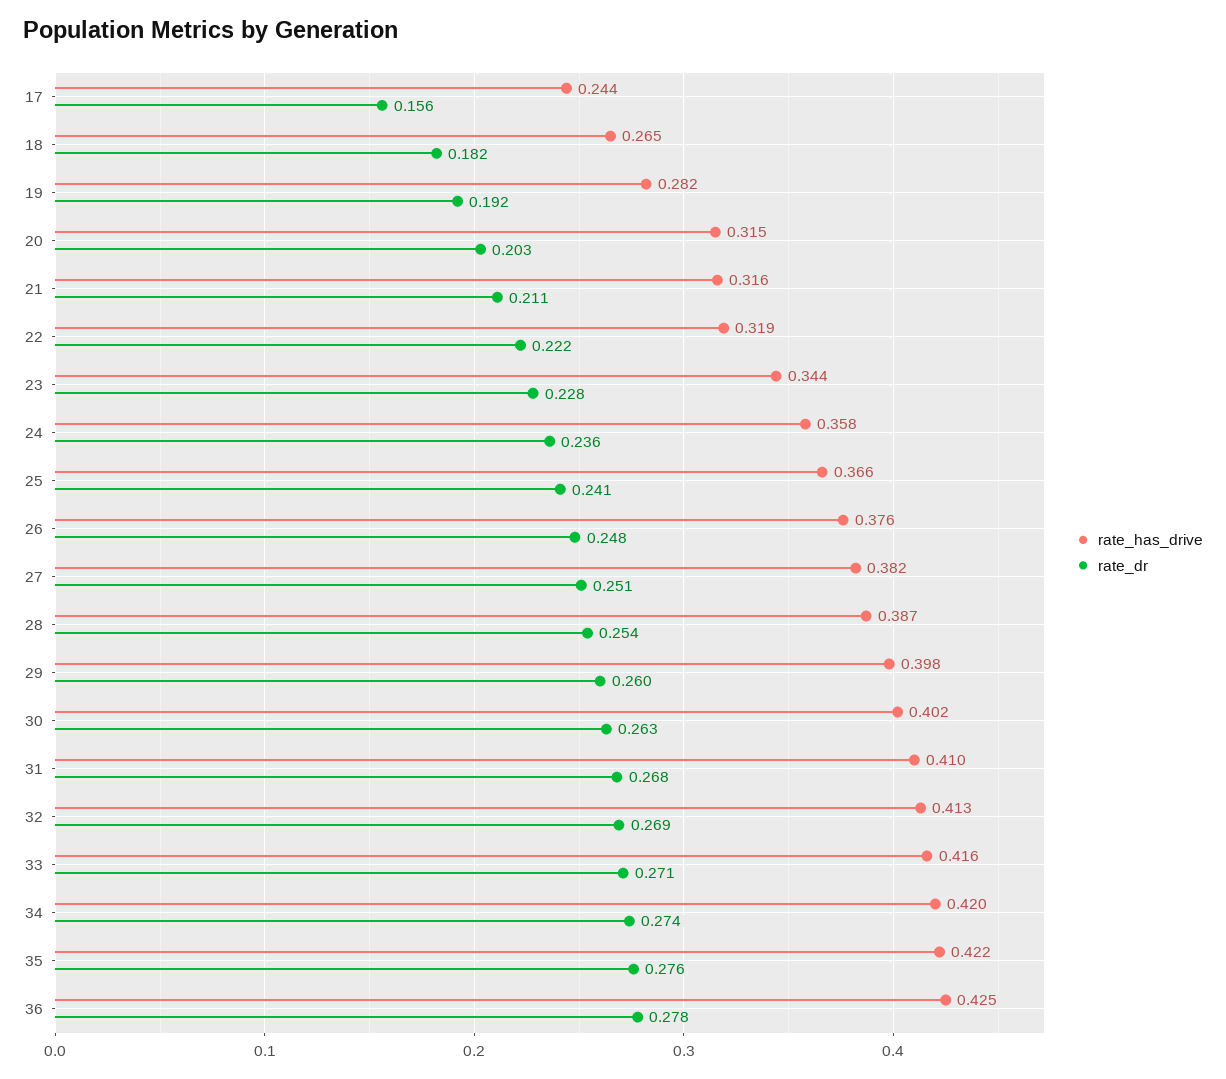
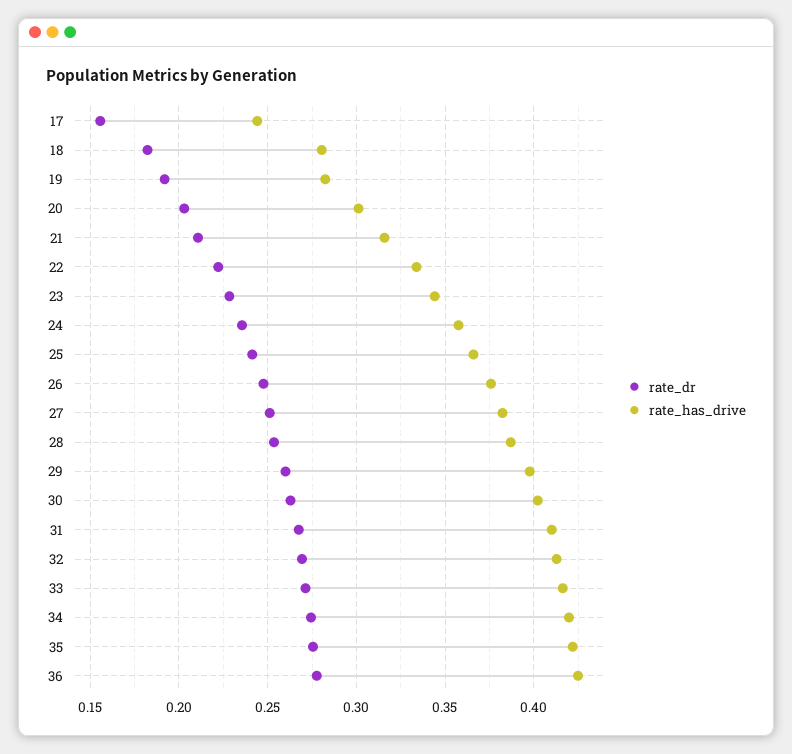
  {
    "rate_has_drive": {
      "17": 0.244,
-     "18": 0.265,
+     "18": 0.28,
      "19": 0.282,
-     "20": 0.315,
+     "20": 0.3,
      "21": 0.316,
-     "22": 0.319,
+     "22": 0.335,
      "23": 0.344,
      "24": 0.358,
      "25": 0.366,
      "26": 0.376,
      "27": 0.382,
      "28": 0.387,
      "29": 0.398,
      "30": 0.402,
      "31": 0.41,
      "32": 0.413,
      "33": 0.416,
      "34": 0.42,
      "35": 0.422,
      "36": 0.425
    },
    "rate_dr": {
      "17": 0.156,
      "18": 0.182,
      "19": 0.192,
      "20": 0.203,
      "21": 0.211,
      "22": 0.222,
      "23": 0.228,
      "24": 0.236,
      "25": 0.241,
      "26": 0.248,
      "27": 0.251,
      "28": 0.254,
      "29": 0.26,
      "30": 0.263,
      "31": 0.268,
      "32": 0.269,
      "33": 0.271,
      "34": 0.274,
      "35": 0.276,
      "36": 0.278
    }
  }

